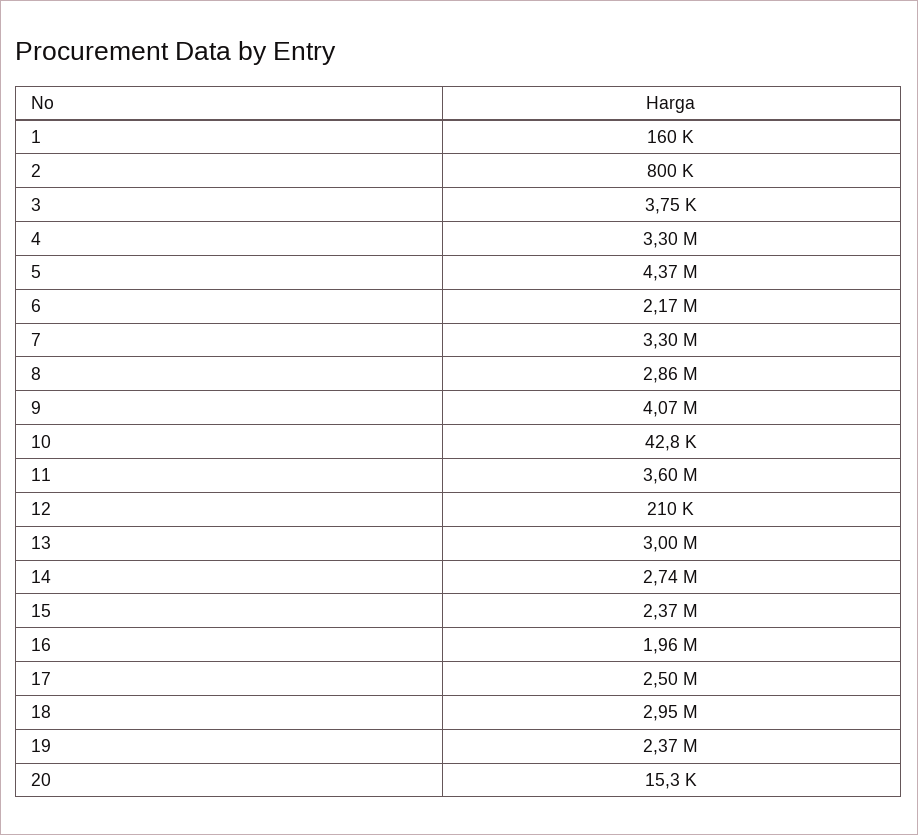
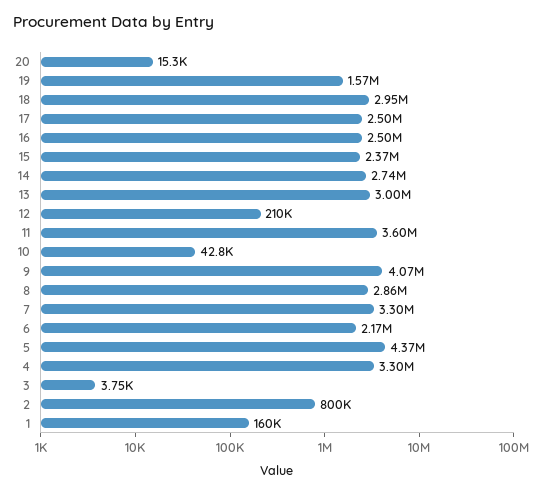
  {
    "1": 160000,
    "2": 800000,
    "3": 3750,
    "4": 3300000,
    "5": 4370000,
    "6": 2170000,
    "7": 3300000,
    "8": 2860000,
    "9": 4070000,
    "10": 42800,
    "11": 3600000,
    "12": 210000,
    "13": 3000000,
    "14": 2740000,
    "15": 2370000,
-   "16": 1960000,
+   "16": 2500000,
    "17": 2500000,
    "18": 2950000,
-   "19": 2370000,
+   "19": 1570000,
    "20": 15300
  }

